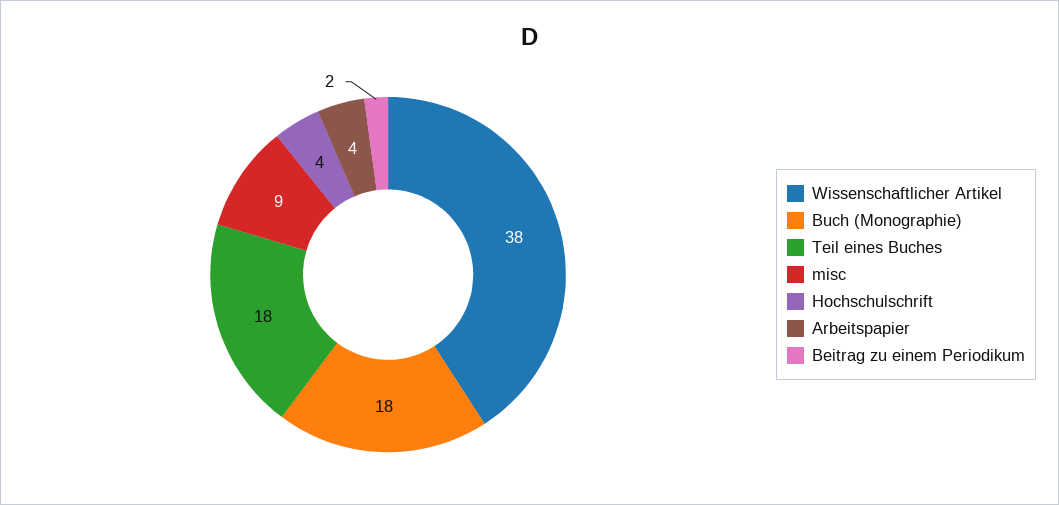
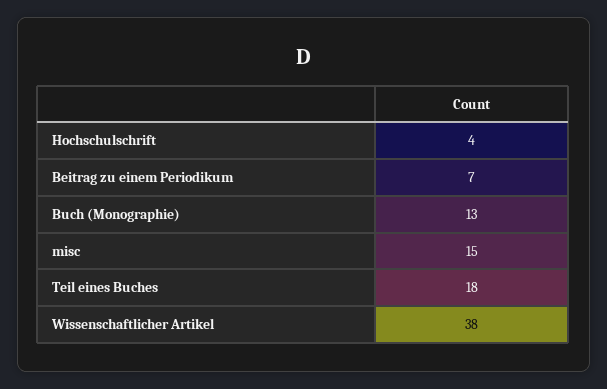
  {
    "Wissenschaftlicher Artikel": 38,
-   "Buch (Monographie)": 18,
+   "Buch (Monographie)": 13,
    "Teil eines Buches": 18,
-   "misc": 9,
+   "misc": 15,
    "Hochschulschrift": 4,
-   "Arbeitspapier": 4,
-   "Beitrag zu einem Periodikum": 2
+   "Beitrag zu einem Periodikum": 7
  }

